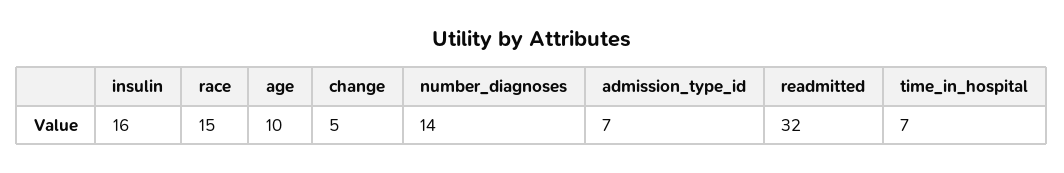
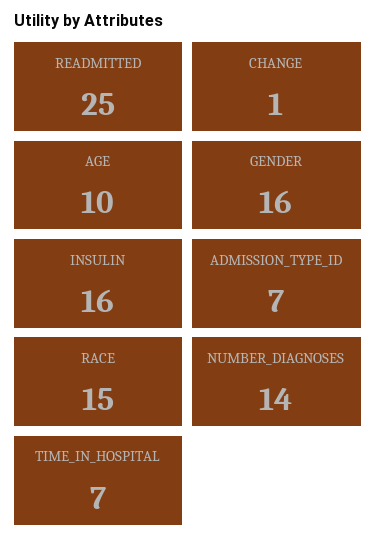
  {
    "insulin": 16,
    "race": 15,
    "age": 10,
-   "change": 5,
+   "change": 1,
    "number_diagnoses": 14,
    "admission_type_id": 7,
-   "readmitted": 32,
+   "readmitted": 25,
-   "time_in_hospital": 7
+   "time_in_hospital": 7,
+   "GENDER": 16
  }

